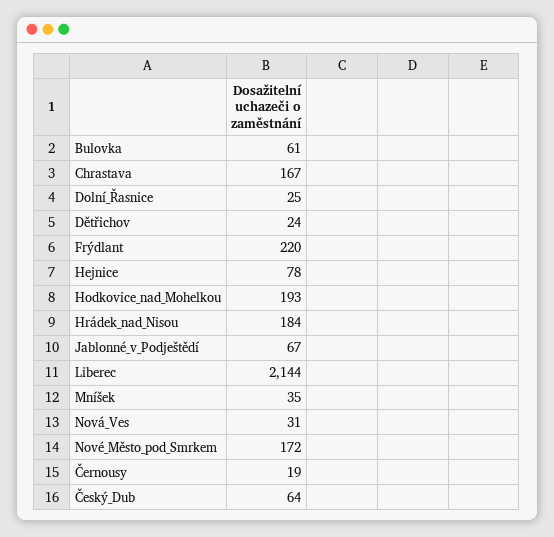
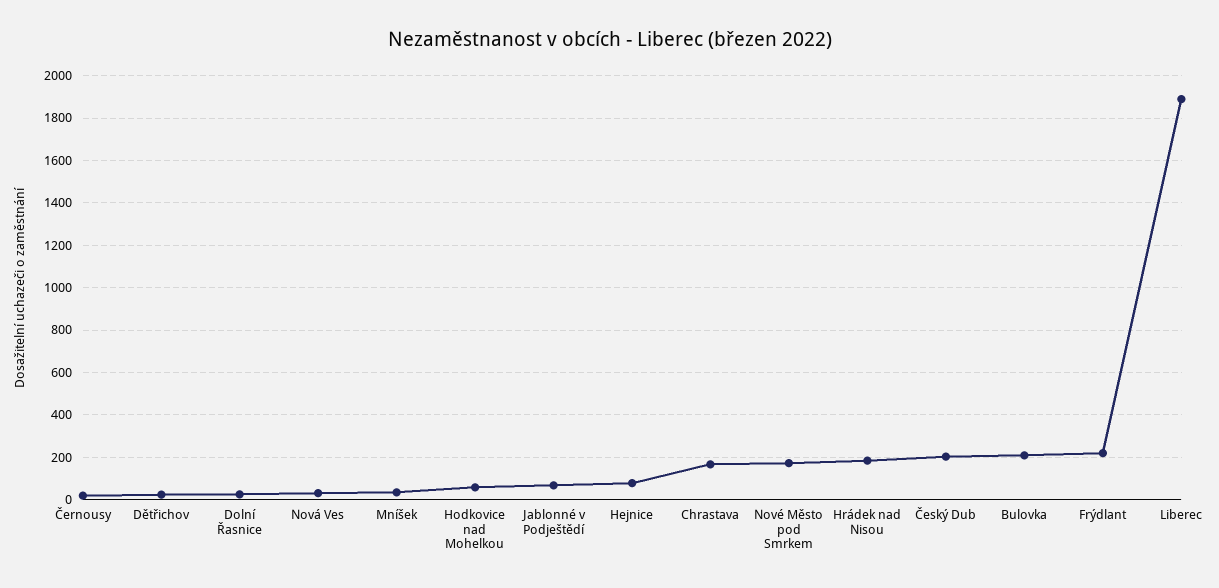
  {
-   "Bulovka": 61,
+   "Bulovka": 200,
    "Chrastava": 167,
    "Dolní_Řasnice": 25,
    "Dětřichov": 24,
    "Frýdlant": 220,
    "Hejnice": 78,
-   "Hodkovice_nad_Mohelkou": 193,
+   "Hodkovice_nad_Mohelkou": 50,
    "Hrádek_nad_Nisou": 184,
    "Jablonné_v_Podještědí": 67,
-   "Liberec": 2144,
+   "Liberec": 1900,
    "Mníšek": 35,
    "Nová_Ves": 31,
    "Nové_Město_pod_Smrkem": 172,
    "Černousy": 19,
-   "Český_Dub": 64
+   "Český_Dub": 200
  }

